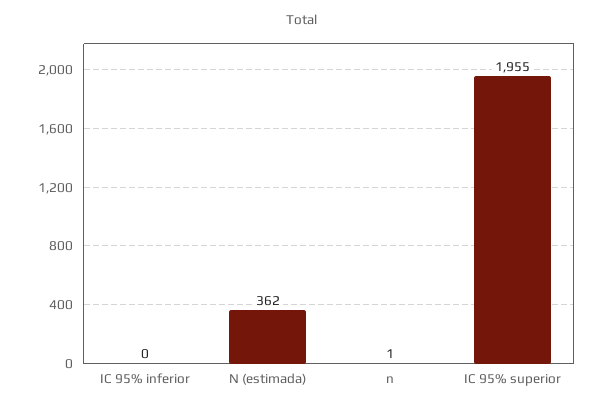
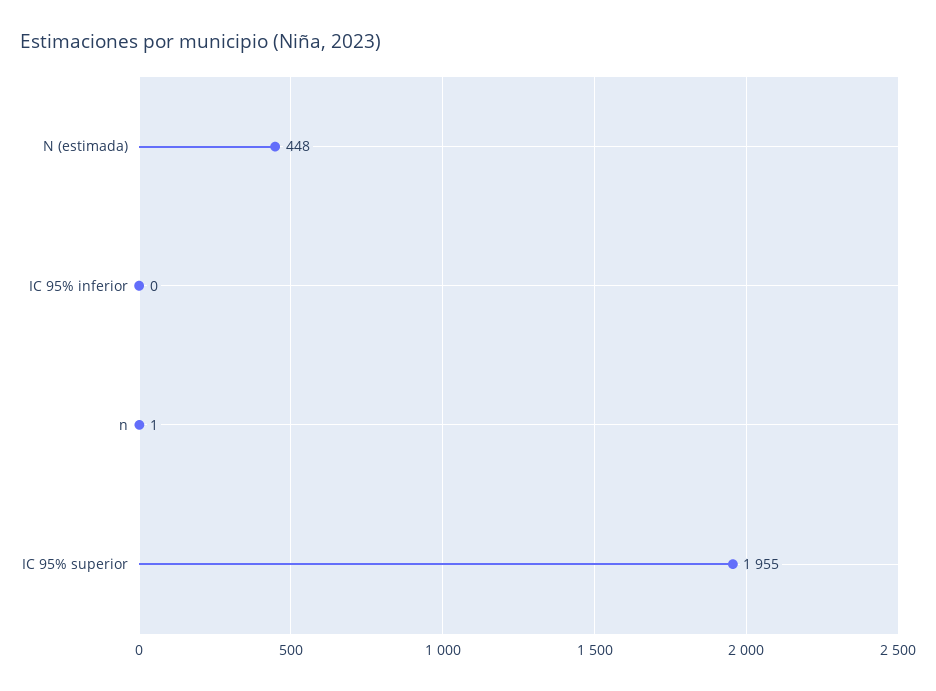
  {
    "IC 95% inferior": 0,
-   "N (estimada)": 362,
+   "N (estimada)": 448,
    "n": 1,
    "IC 95% superior": 1955
  }

